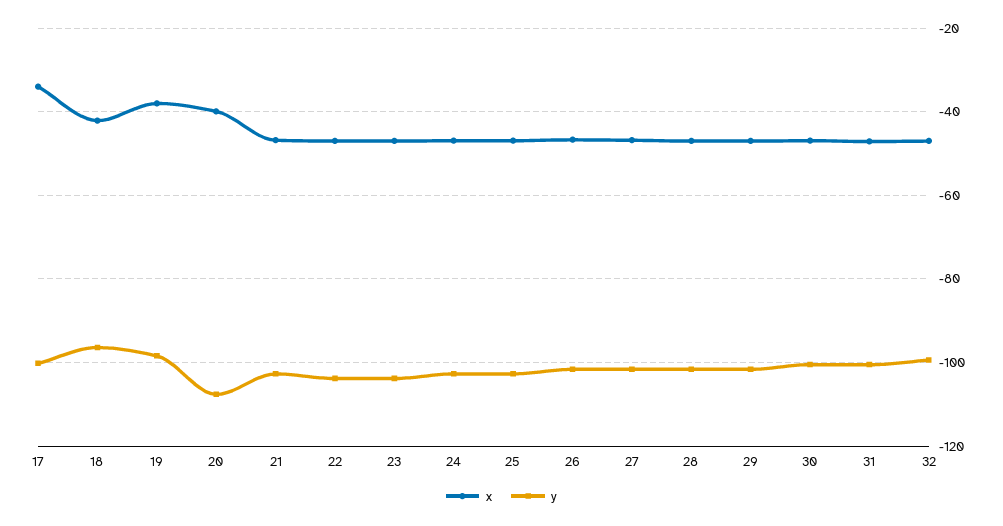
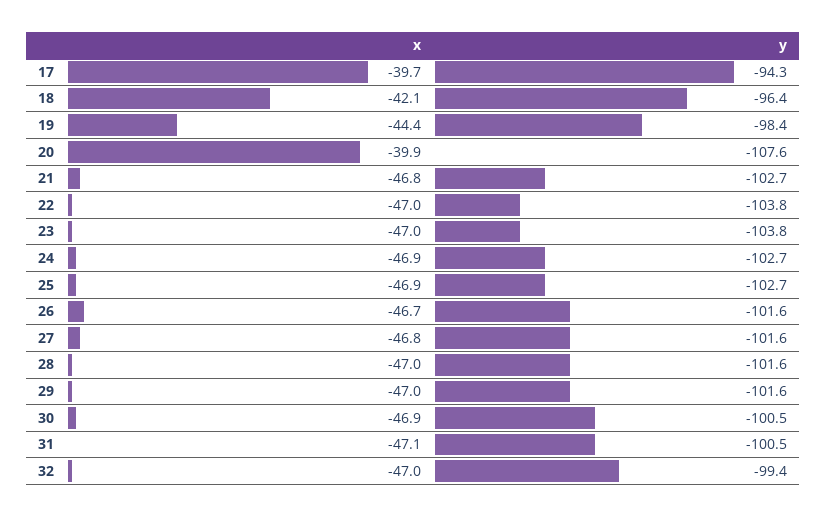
  {
    "x": {
-     "17": -34,
+     "17": -39.7,
      "18": -42.1,
-     "19": -38,
+     "19": -44.4,
      "20": -39.9,
      "21": -46.8,
      "22": -47,
      "23": -47,
      "24": -46.9,
      "25": -46.9,
      "26": -46.7,
      "27": -46.8,
      "28": -47,
      "29": -47,
      "30": -46.9,
      "31": -47.1,
      "32": -47
    },
    "y": {
-     "17": -100,
+     "17": -94.3,
      "18": -96.4,
      "19": -98.4,
      "20": -107.6,
      "21": -102.7,
      "22": -103.8,
      "23": -103.8,
      "24": -102.7,
      "25": -102.7,
      "26": -101.6,
      "27": -101.6,
      "28": -101.6,
      "29": -101.6,
      "30": -100.5,
      "31": -100.5,
      "32": -99.4
    }
  }

